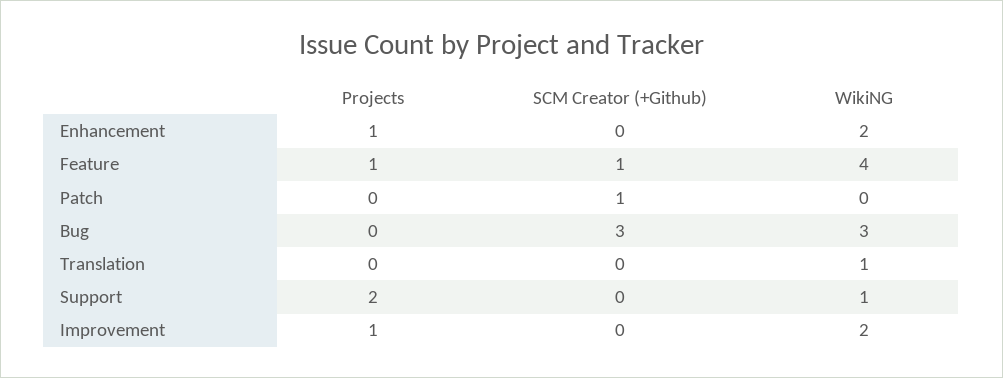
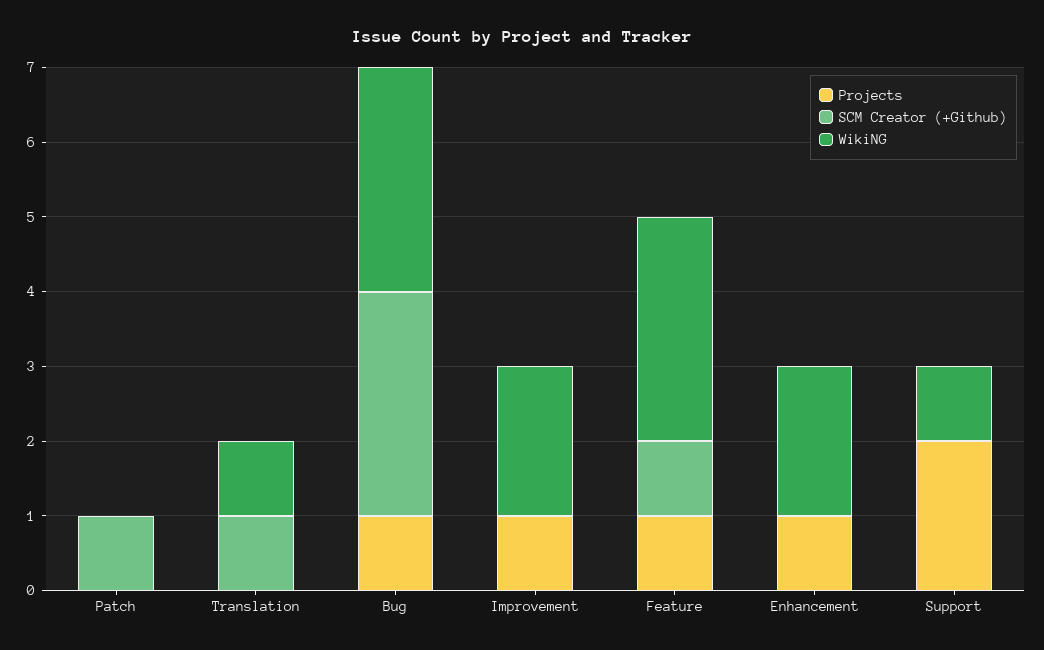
  {
    "Projects": {
      "Enhancement": 1,
      "Feature": 1,
      "Patch": 0,
-     "Bug": 0,
+     "Bug": 1,
      "Translation": 0,
      "Support": 2,
      "Improvement": 1
    },
    "SCM Creator (+Github)": {
      "Enhancement": 0,
      "Feature": 1,
      "Patch": 1,
      "Bug": 3,
-     "Translation": 0,
+     "Translation": 1,
      "Support": 0,
      "Improvement": 0
    },
    "WikiNG": {
      "Enhancement": 2,
-     "Feature": 4,
+     "Feature": 3,
      "Patch": 0,
      "Bug": 3,
      "Translation": 1,
      "Support": 1,
      "Improvement": 2
    }
  }

